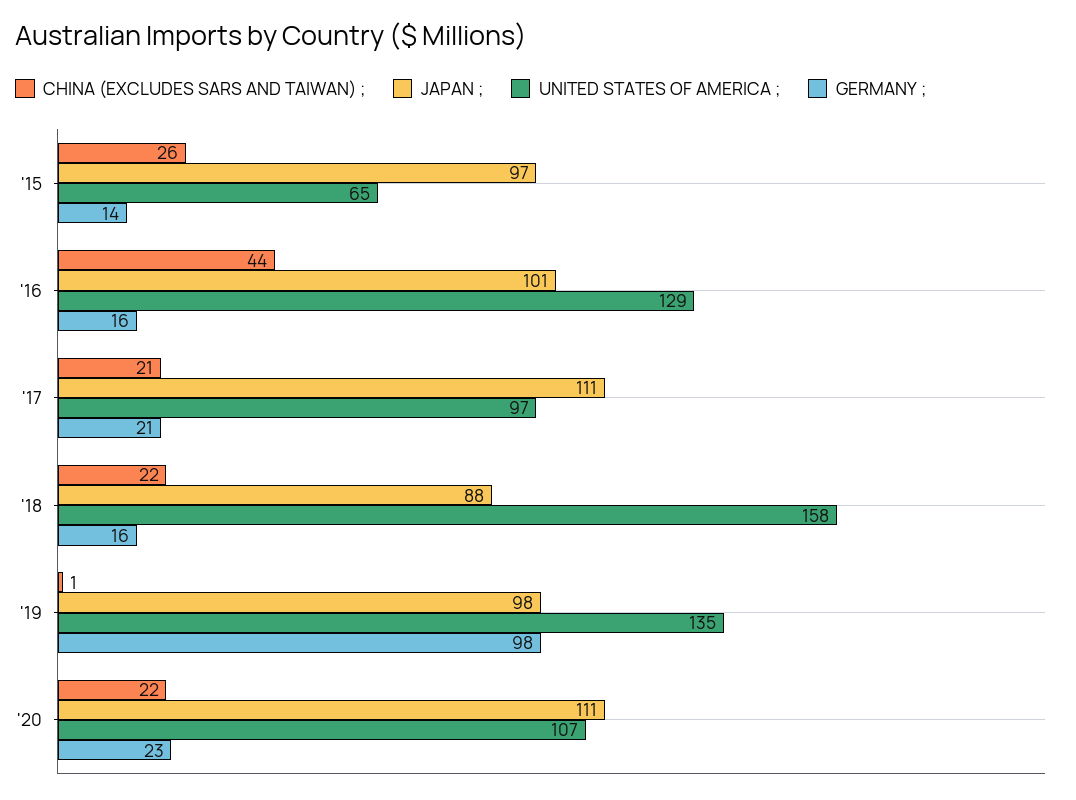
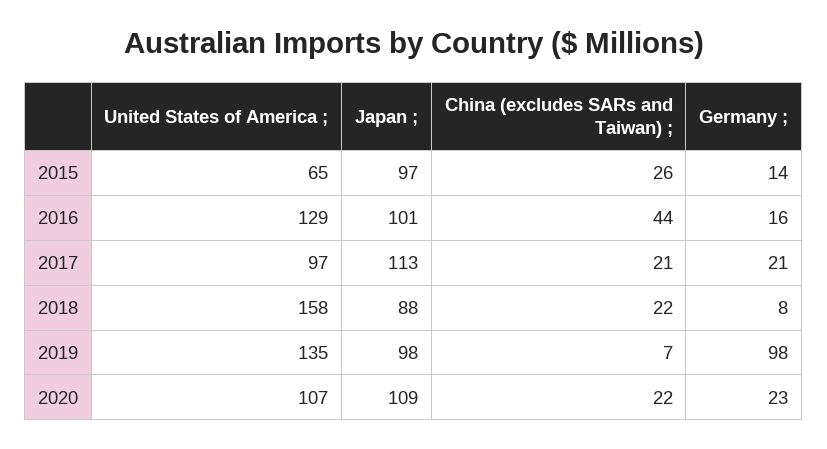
  {
    "CHINA (EXCLUDES SARS AND TAIWAN) ;": {
      "'15": 26,
      "'16": 44,
      "'17": 21,
      "'18": 22,
-     "'19": 1,
+     "'19": 7,
      "'20": 22
    },
    "JAPAN ;": {
      "'15": 97,
      "'16": 101,
-     "'17": 111,
+     "'17": 113,
      "'18": 88,
      "'19": 98,
-     "'20": 111
+     "'20": 109
    },
    "UNITED STATES OF AMERICA ;": {
      "'15": 65,
      "'16": 129,
      "'17": 97,
      "'18": 158,
      "'19": 135,
      "'20": 107
    },
    "GERMANY ;": {
      "'15": 14,
      "'16": 16,
      "'17": 21,
-     "'18": 16,
+     "'18": 8,
      "'19": 98,
      "'20": 23
    }
  }

